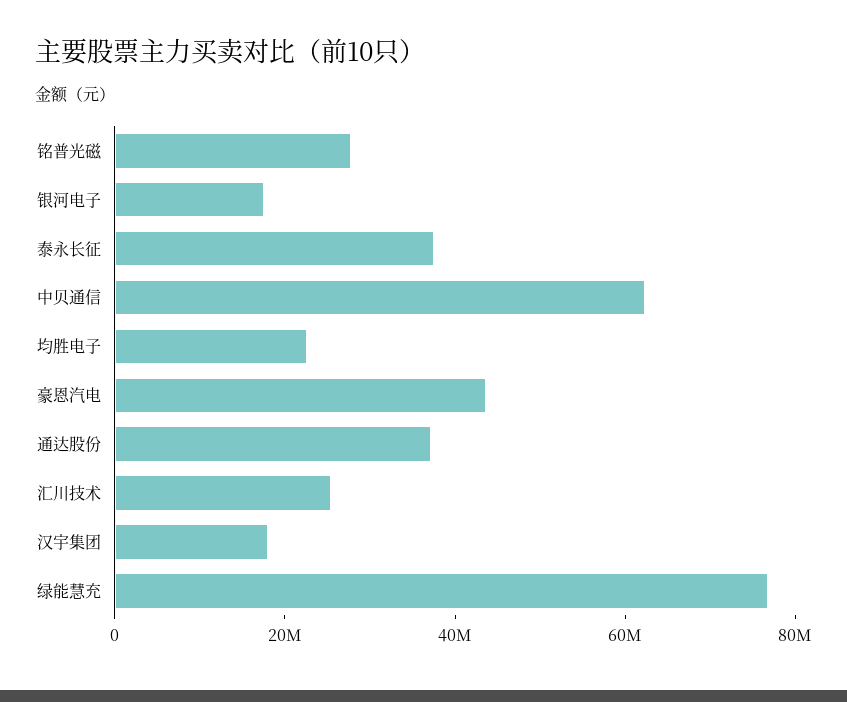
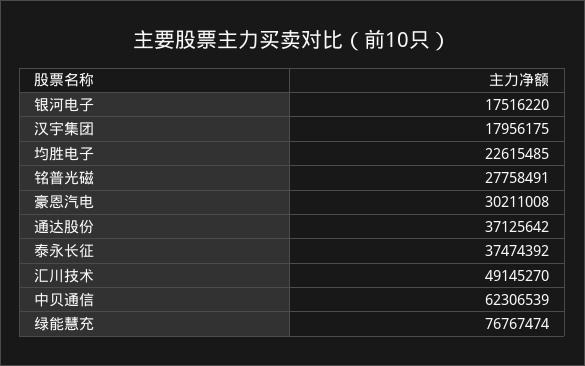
  {
    "铭普光磁": 27758491,
    "银河电子": 17516220,
    "泰永长征": 37474392,
    "中贝通信": 62306539,
    "均胜电子": 22615485,
-   "豪恩汽电": 45000000,
+   "豪恩汽电": 30211008,
    "通达股份": 37125642,
-   "汇川技术": 25000000,
+   "汇川技术": 49145270,
    "汉宇集团": 17956175,
    "绿能慧充": 76767474
  }

